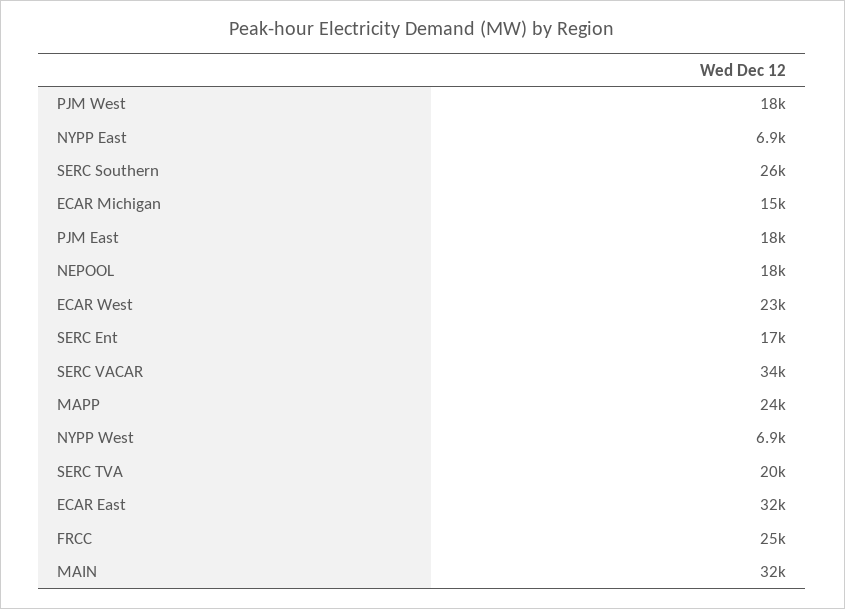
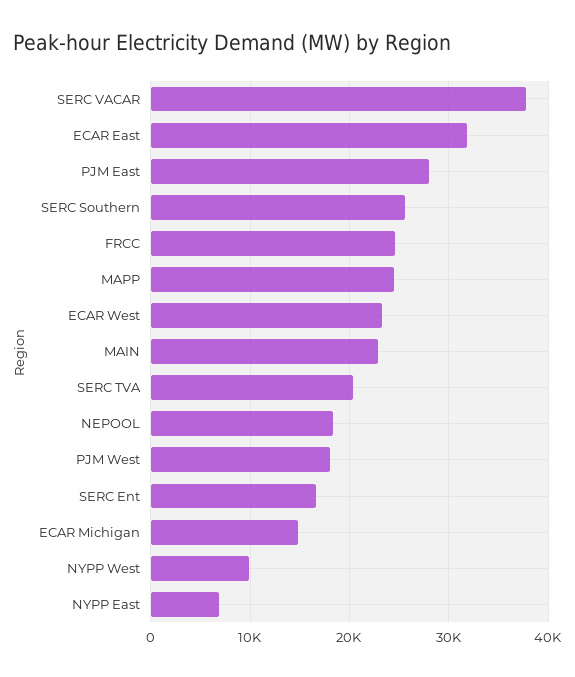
  {
    "PJM West": 18000,
    "NYPP East": 6900,
    "SERC Southern": 26000,
    "ECAR Michigan": 15000,
-   "PJM East": 18000,
+   "PJM East": 28000,
    "NEPOOL": 18000,
    "ECAR West": 23000,
    "SERC Ent": 17000,
-   "SERC VACAR": 34000,
+   "SERC VACAR": 38000,
    "MAPP": 24000,
-   "NYPP West": 6900,
+   "NYPP West": 10000,
    "SERC TVA": 20000,
    "ECAR East": 32000,
    "FRCC": 25000,
-   "MAIN": 32000
+   "MAIN": 23000
  }

